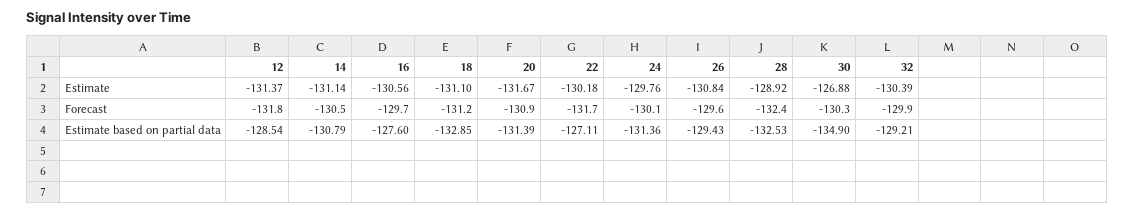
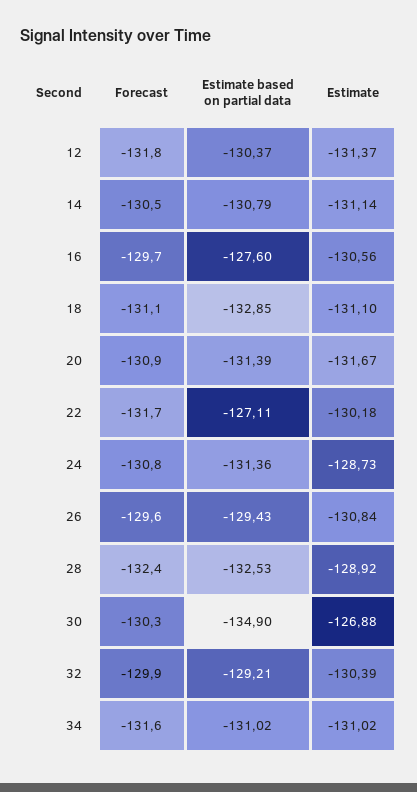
  {
    "12": {
      "Estimate": -131.37,
      "Forecast": -131.8,
-     "Estimate based on partial data": -128.54
+     "Estimate based on partial data": -130.37
    },
    "14": {
      "Estimate": -131.14,
      "Forecast": -130.5,
      "Estimate based on partial data": -130.79
    },
    "16": {
      "Estimate": -130.56,
      "Forecast": -129.7,
      "Estimate based on partial data": -127.6
    },
    "18": {
      "Estimate": -131.1,
-     "Forecast": -131.2,
+     "Forecast": -131.1,
      "Estimate based on partial data": -132.85
    },
    "20": {
      "Estimate": -131.67,
      "Forecast": -130.9,
      "Estimate based on partial data": -131.39
    },
    "22": {
      "Estimate": -130.18,
      "Forecast": -131.7,
      "Estimate based on partial data": -127.11
    },
    "24": {
-     "Estimate": -129.76,
+     "Estimate": -128.73,
-     "Forecast": -130.1,
+     "Forecast": -130.8,
      "Estimate based on partial data": -131.36
    },
    "26": {
      "Estimate": -130.84,
      "Forecast": -129.6,
      "Estimate based on partial data": -129.43
    },
    "28": {
      "Estimate": -128.92,
      "Forecast": -132.4,
      "Estimate based on partial data": -132.53
    },
    "30": {
      "Estimate": -126.88,
      "Forecast": -130.3,
      "Estimate based on partial data": -134.9
    },
    "32": {
      "Estimate": -130.39,
      "Forecast": -129.9,
      "Estimate based on partial data": -129.21
-   }
+   },
+   "34": {
+     "Forecast": -131.6,
+     "Estimate based on partial data": -131.02,
+     "Estimate": -131.02
+   }
  }

